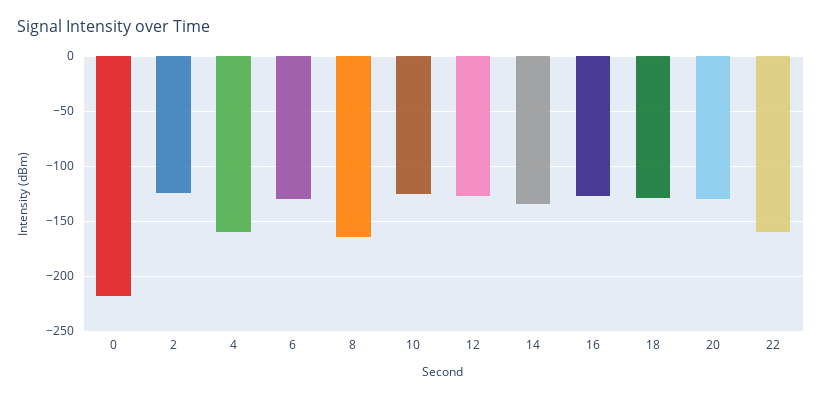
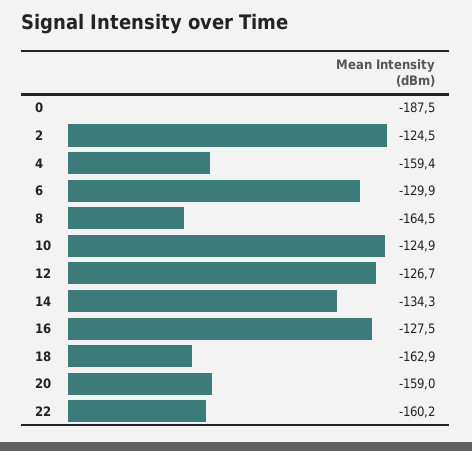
  {
-   "0": -220,
+   "0": -187.5,
    "2": -124.5,
    "4": -159.4,
    "6": -129.9,
    "8": -164.5,
    "10": -124.9,
    "12": -126.7,
    "14": -134.3,
    "16": -127.5,
-   "18": -130,
+   "18": -162.9,
-   "20": -130,
+   "20": -159,
    "22": -160.2
  }

